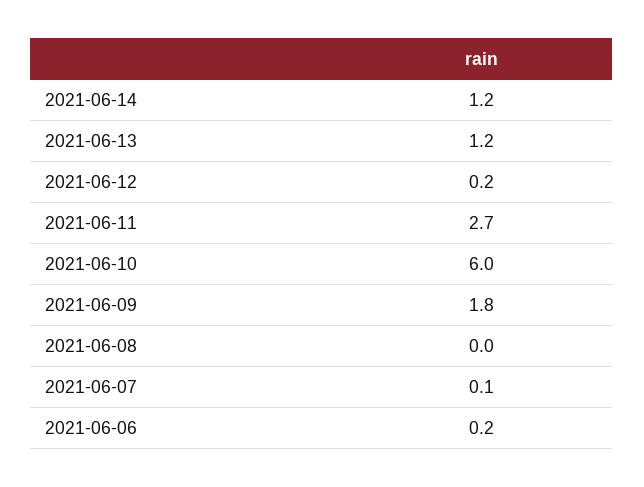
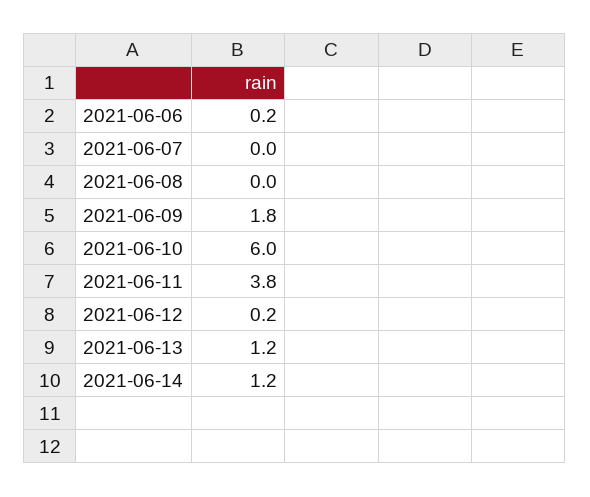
  {
    "2021-06-14": 1.2,
    "2021-06-13": 1.2,
    "2021-06-12": 0.2,
-   "2021-06-11": 2.7,
+   "2021-06-11": 3.8,
    "2021-06-10": 6,
    "2021-06-09": 1.8,
    "2021-06-08": 0,
-   "2021-06-07": 0.1,
+   "2021-06-07": 0,
    "2021-06-06": 0.2
  }

